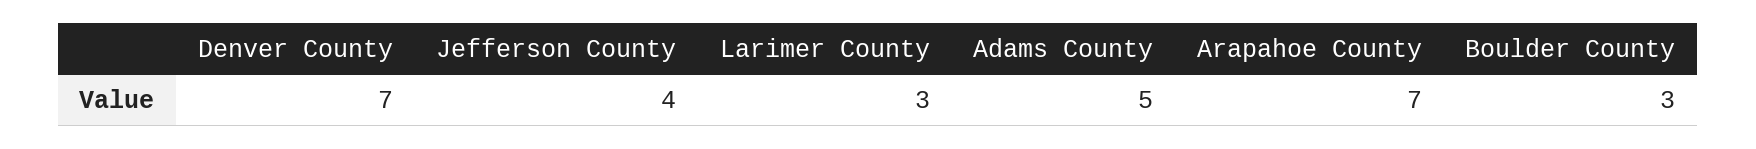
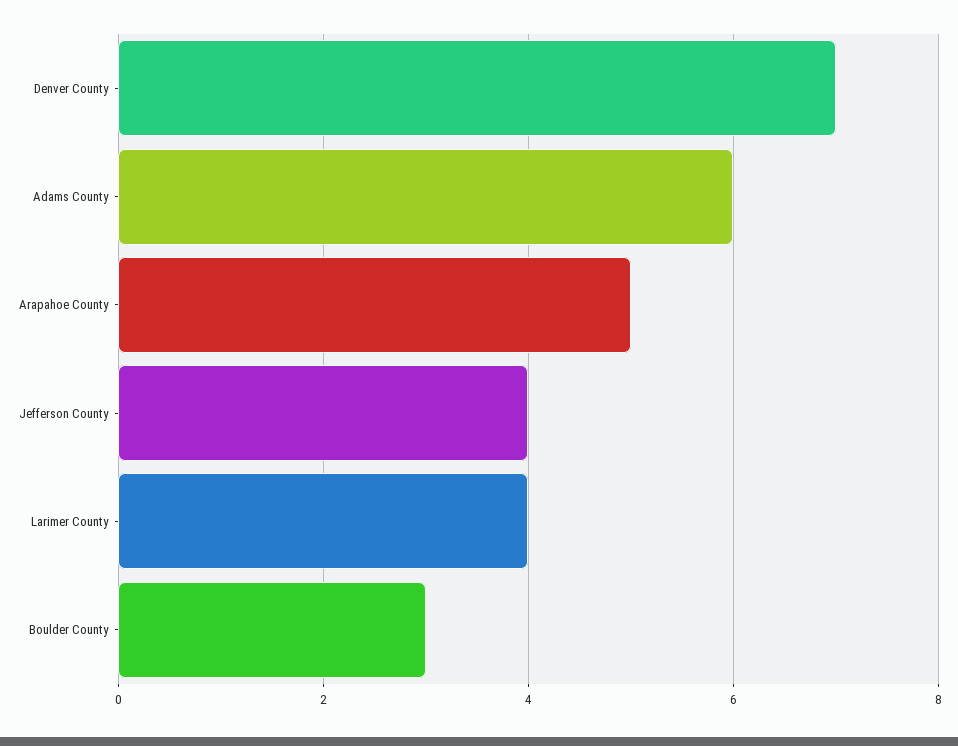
  {
    "Denver County": 7,
    "Jefferson County": 4,
-   "Larimer County": 3,
+   "Larimer County": 4,
-   "Adams County": 5,
+   "Adams County": 6,
-   "Arapahoe County": 7,
+   "Arapahoe County": 5,
    "Boulder County": 3
  }

